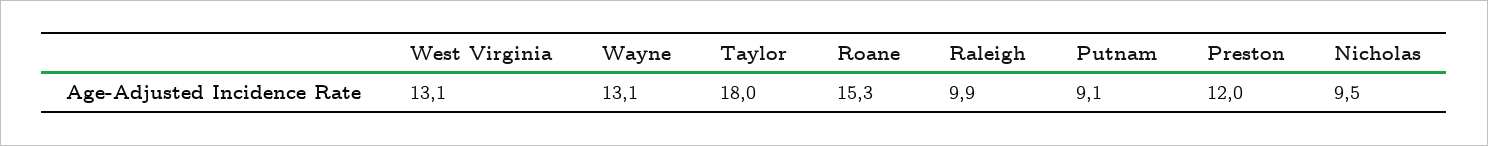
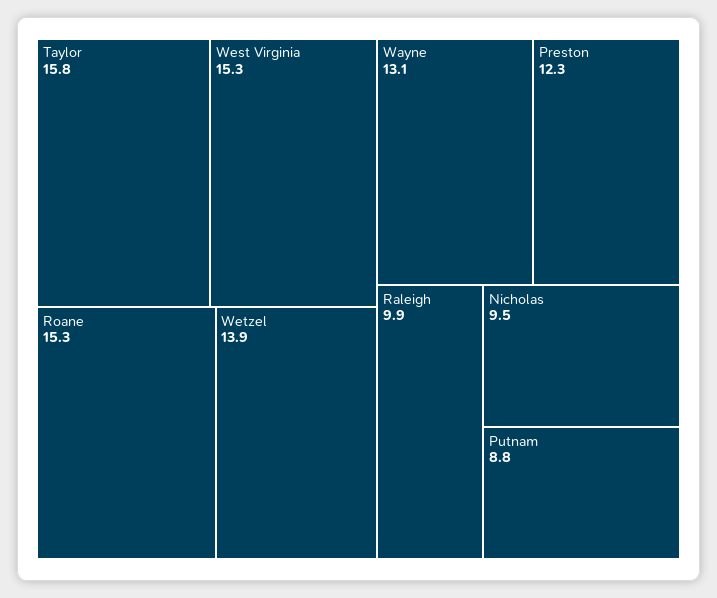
  {
-   "West Virginia": 13.1,
+   "West Virginia": 15.3,
    "Wayne": 13.1,
-   "Taylor": 18,
+   "Taylor": 15.8,
    "Roane": 15.3,
    "Raleigh": 9.9,
-   "Putnam": 9.1,
+   "Putnam": 8.8,
-   "Preston": 12,
+   "Preston": 12.3,
-   "Nicholas": 9.5
+   "Nicholas": 9.5,
+   "Wetzel": 13.9
  }

